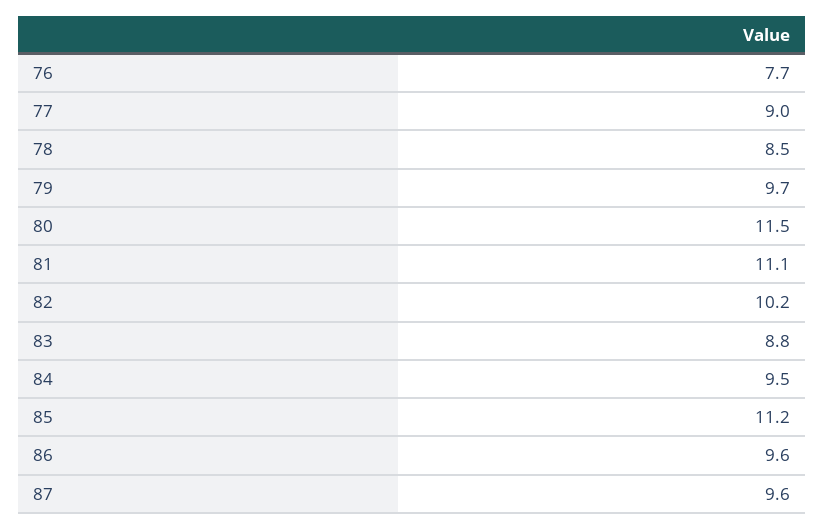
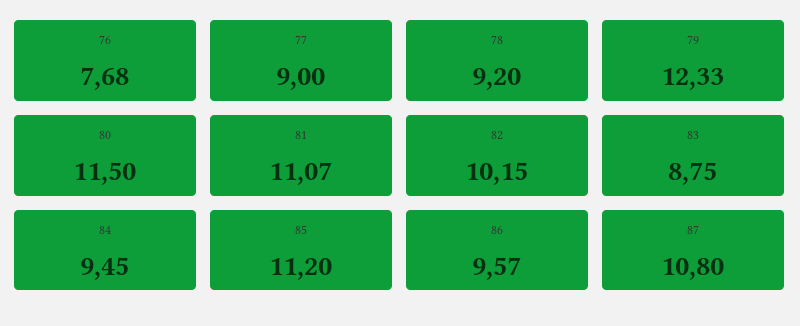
  {
    "76": 7.68,
    "77": 9,
-   "78": 8.5,
+   "78": 9.2,
-   "79": 9.7,
+   "79": 12.33,
    "80": 11.5,
    "81": 11.07,
    "82": 10.15,
    "83": 8.75,
    "84": 9.45,
    "85": 11.2,
    "86": 9.57,
-   "87": 9.6
+   "87": 10.8
  }

